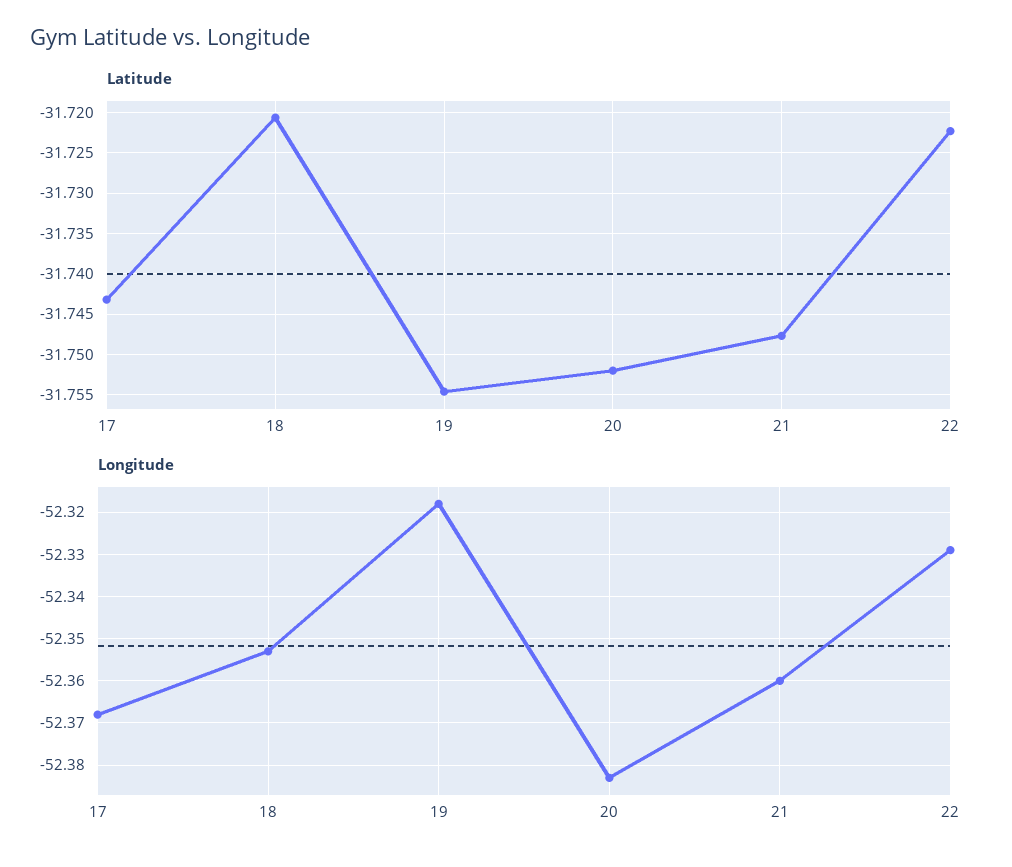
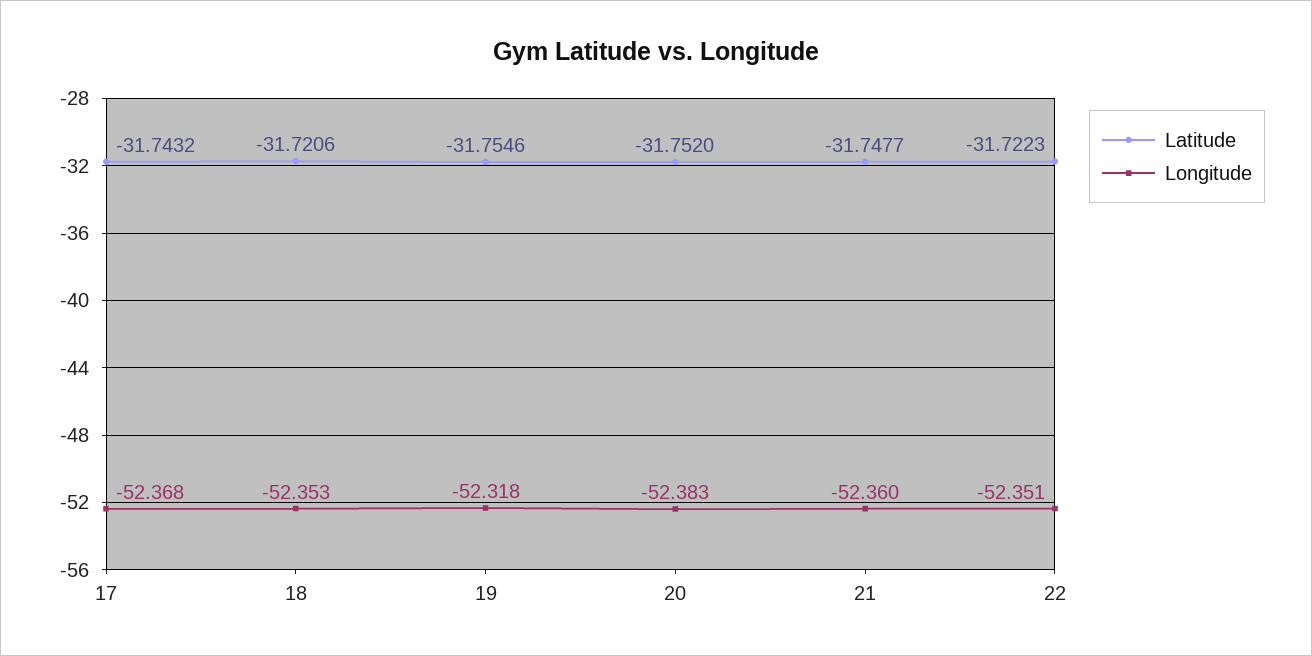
  {
    "Latitude": {
      "17": -31.7432,
      "18": -31.7206,
      "19": -31.7546,
      "20": -31.752,
      "21": -31.7477,
      "22": -31.7223
    },
    "Longitude": {
      "17": -52.368,
      "18": -52.353,
      "19": -52.318,
      "20": -52.383,
      "21": -52.36,
-     "22": -52.33
+     "22": -52.351
    }
  }

